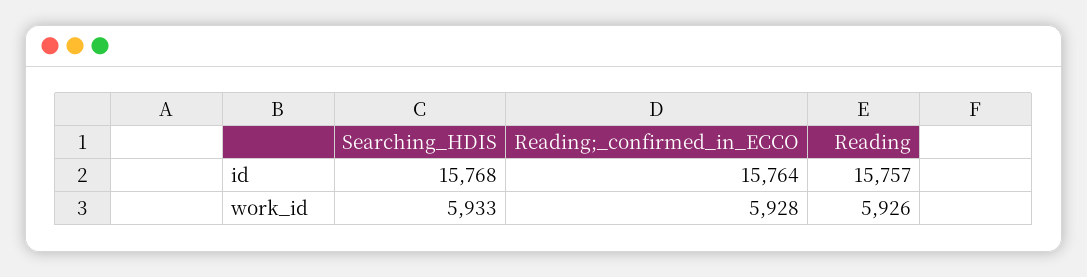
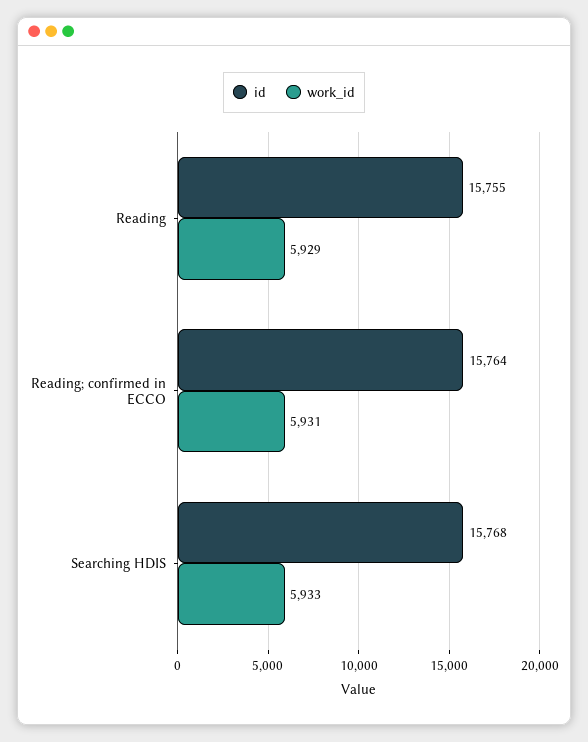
  {
    "id": {
      "Searching_HDIS": 15768,
      "Reading;_confirmed_in_ECCO": 15764,
-     "Reading": 15757
+     "Reading": 15755
    },
    "work_id": {
      "Searching_HDIS": 5933,
-     "Reading;_confirmed_in_ECCO": 5928,
+     "Reading;_confirmed_in_ECCO": 5931,
-     "Reading": 5926
+     "Reading": 5929
    }
  }

